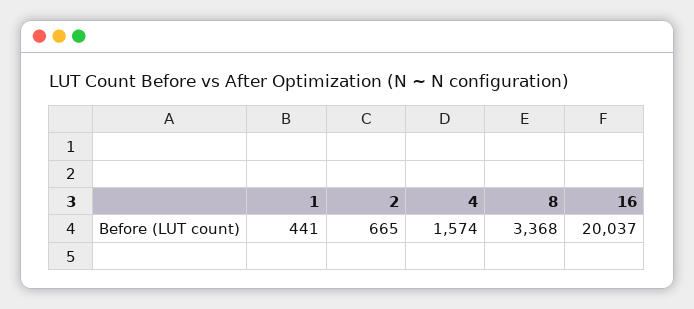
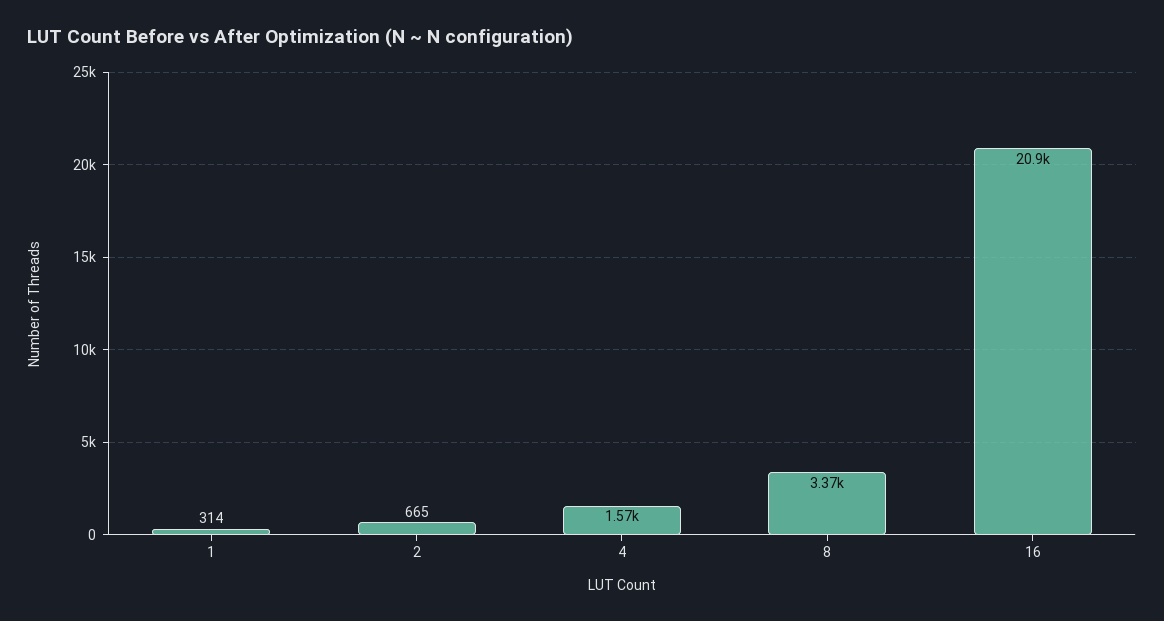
  {
-   "1": 441,
+   "1": 314,
    "2": 665,
    "4": 1574,
    "8": 3368,
-   "16": 20037
+   "16": 20900
  }

